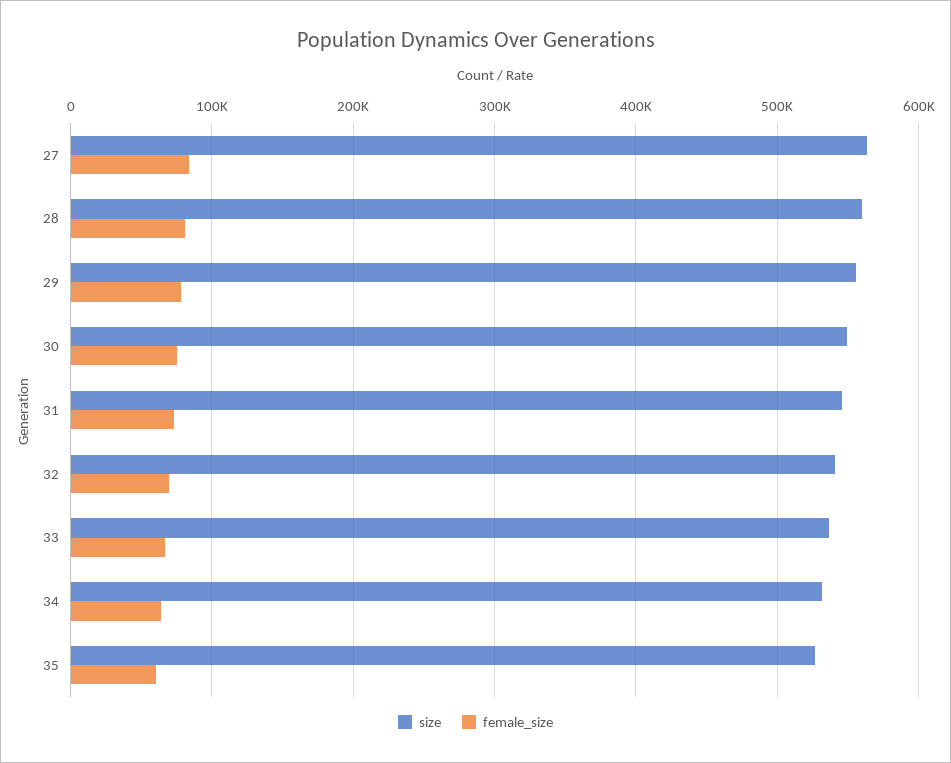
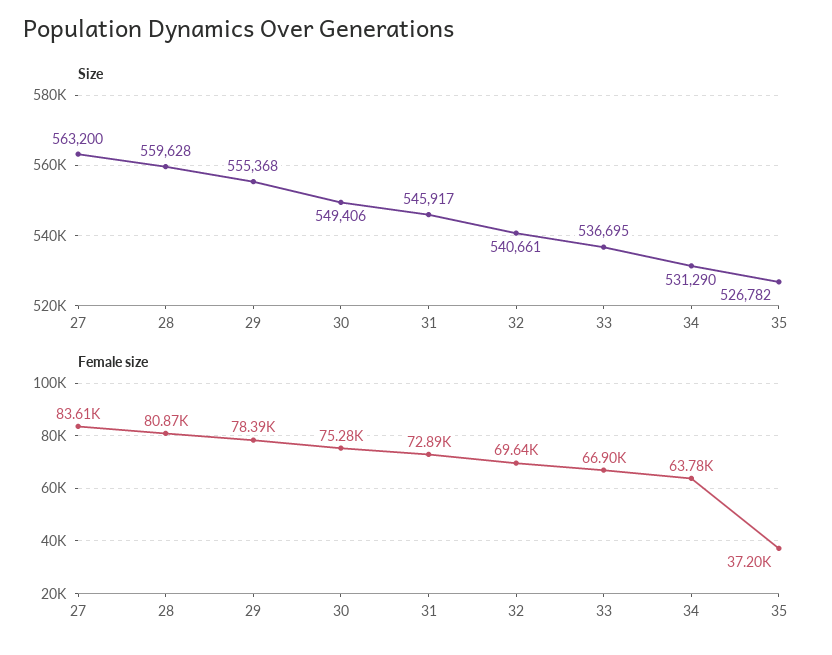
  {
    "size": {
      "27": 563200,
      "28": 559628,
      "29": 555368,
      "30": 549406,
      "31": 545917,
      "32": 540661,
      "33": 536695,
      "34": 531290,
      "35": 526782
    },
    "female_size": {
      "27": 83610,
      "28": 80870,
      "29": 78390,
      "30": 75280,
      "31": 72890,
      "32": 69640,
      "33": 66900,
      "34": 63780,
-     "35": 60000
+     "35": 37200
    }
  }

